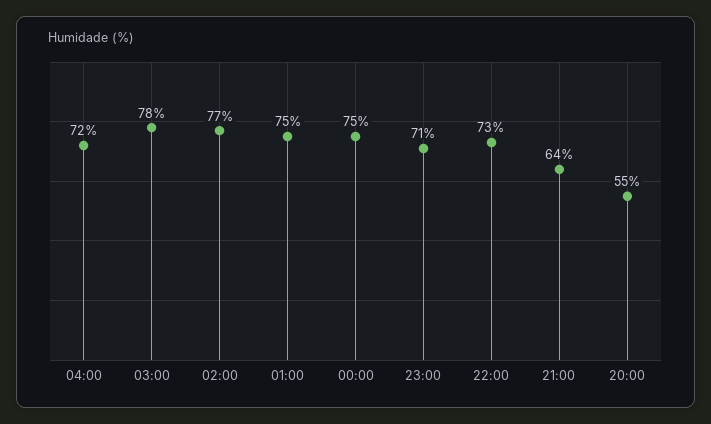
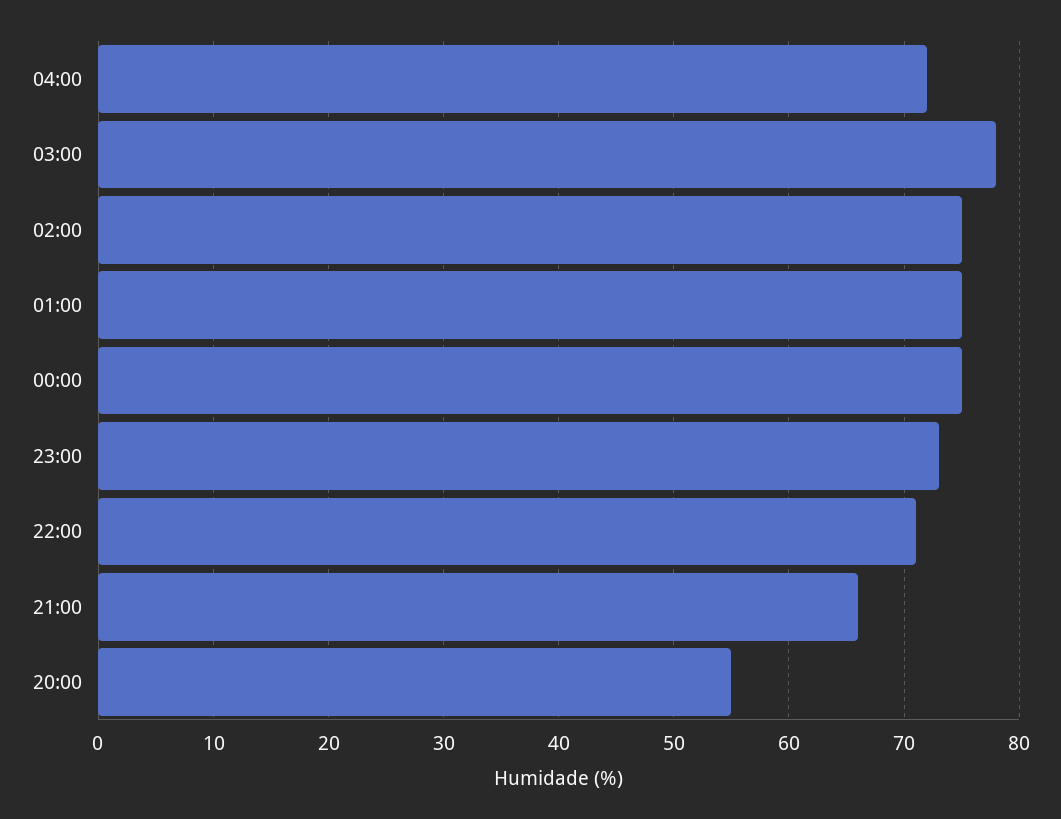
  {
    "04:00": 72,
    "03:00": 78,
-   "02:00": 77,
+   "02:00": 75,
    "01:00": 75,
    "00:00": 75,
-   "23:00": 71,
+   "23:00": 73,
-   "22:00": 73,
+   "22:00": 71,
-   "21:00": 64,
+   "21:00": 66,
    "20:00": 55
  }

